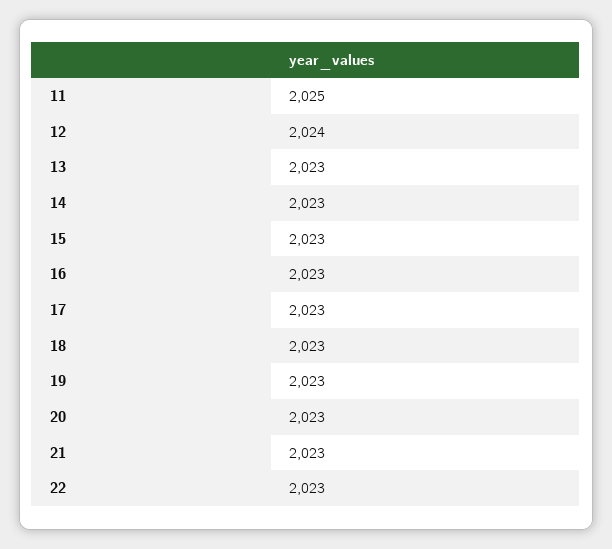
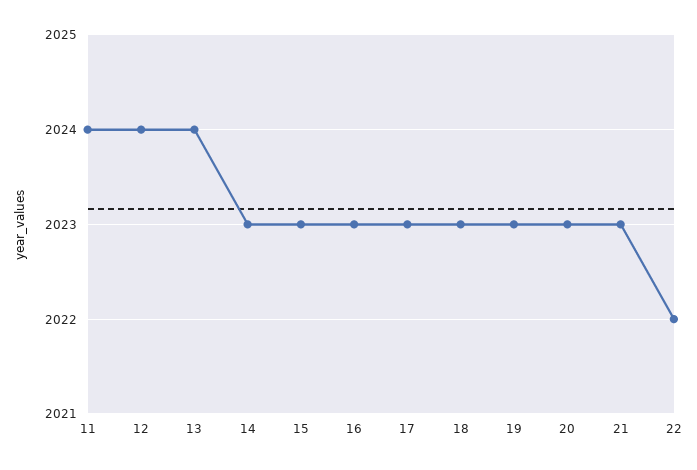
  {
-   "11": 2025,
+   "11": 2024,
    "12": 2024,
-   "13": 2023,
+   "13": 2024,
    "14": 2023,
    "15": 2023,
    "16": 2023,
    "17": 2023,
    "18": 2023,
    "19": 2023,
    "20": 2023,
    "21": 2023,
-   "22": 2023
+   "22": 2022
  }

